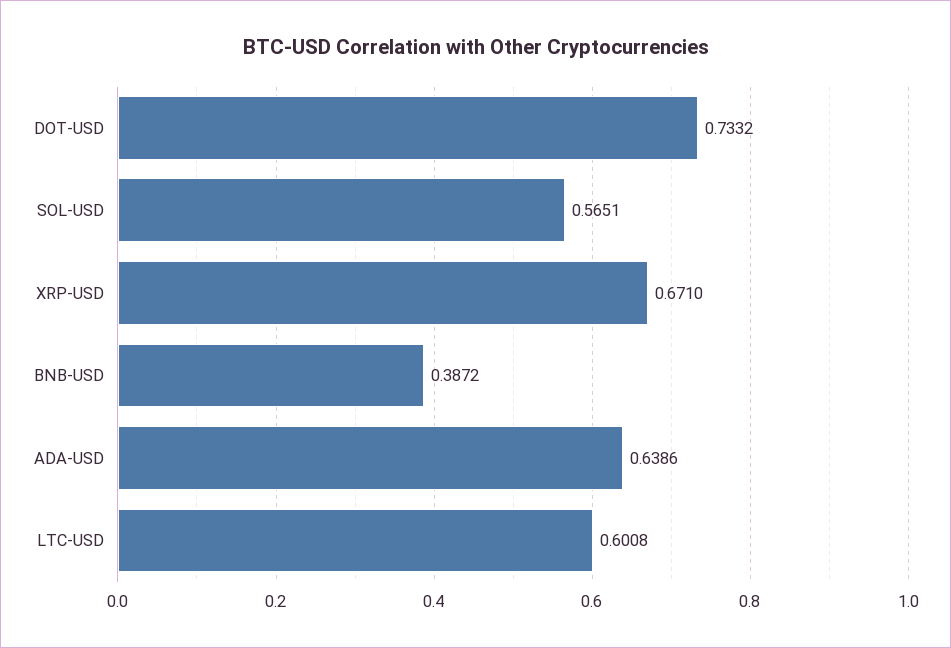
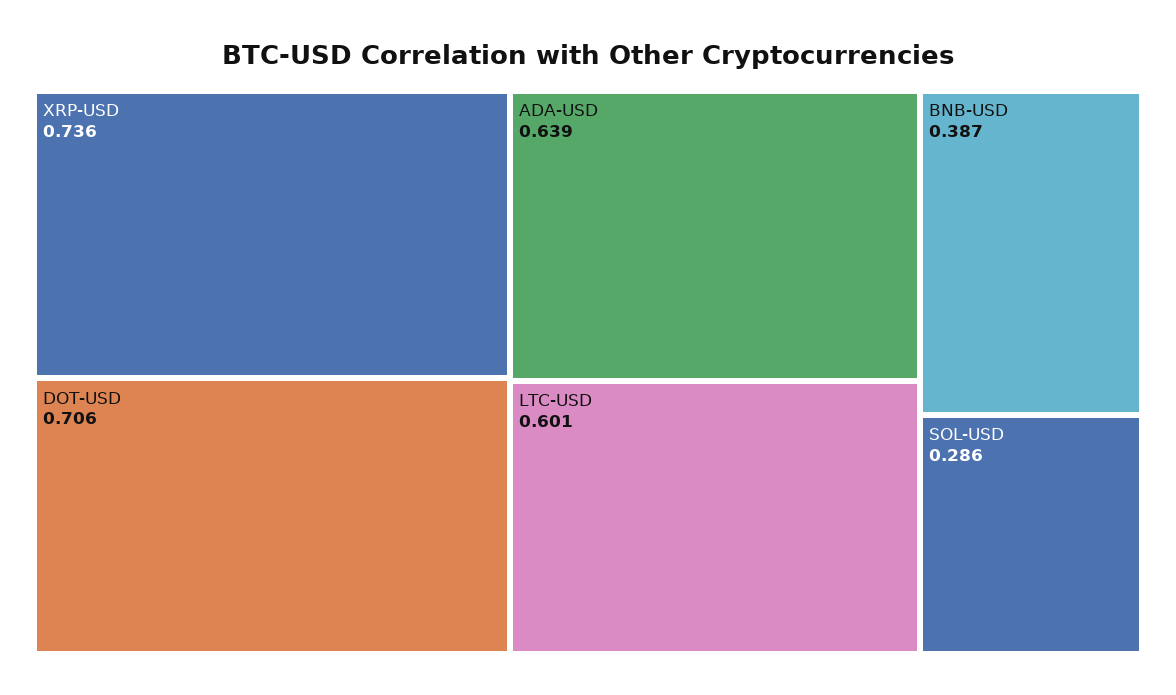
  {
-   "DOT-USD": 0.7332,
+   "DOT-USD": 0.706,
-   "SOL-USD": 0.5651,
+   "SOL-USD": 0.286,
-   "XRP-USD": 0.671,
+   "XRP-USD": 0.736,
    "BNB-USD": 0.3872,
    "ADA-USD": 0.6386,
    "LTC-USD": 0.6008
  }

